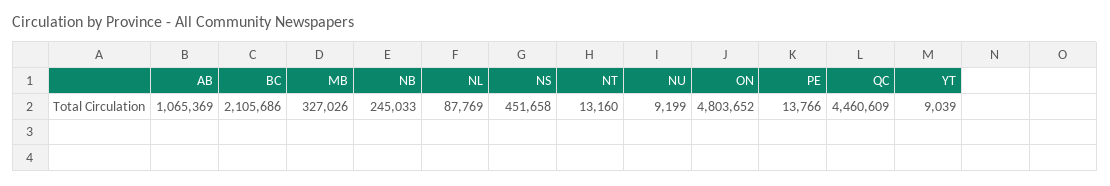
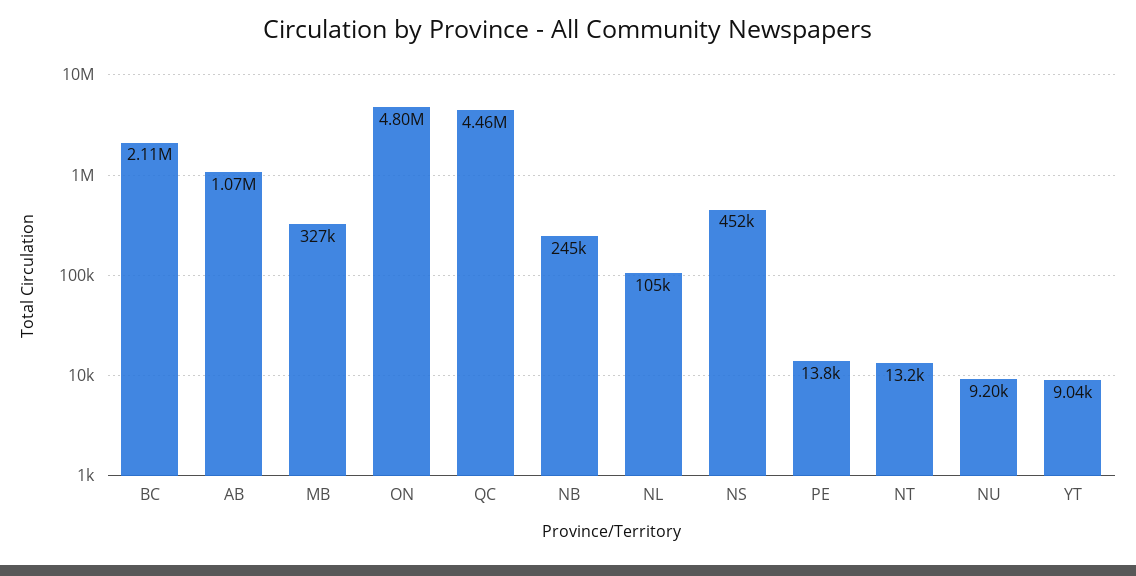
  {
    "AB": 1065369,
    "BC": 2105686,
    "MB": 327026,
    "NB": 245033,
-   "NL": 87769,
+   "NL": 105000,
    "NS": 451658,
    "NT": 13160,
    "NU": 9199,
    "ON": 4803652,
    "PE": 13766,
    "QC": 4460609,
    "YT": 9039
  }

